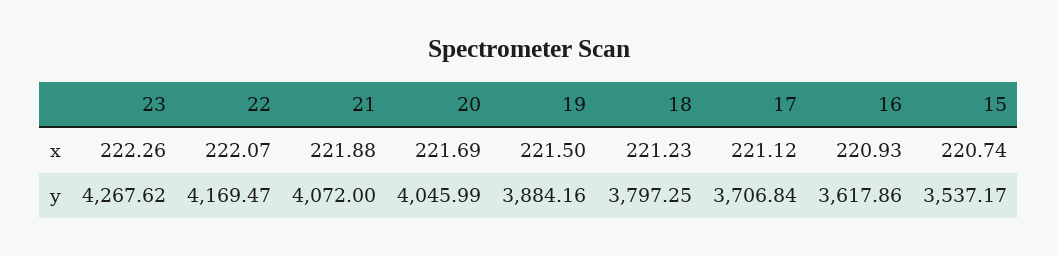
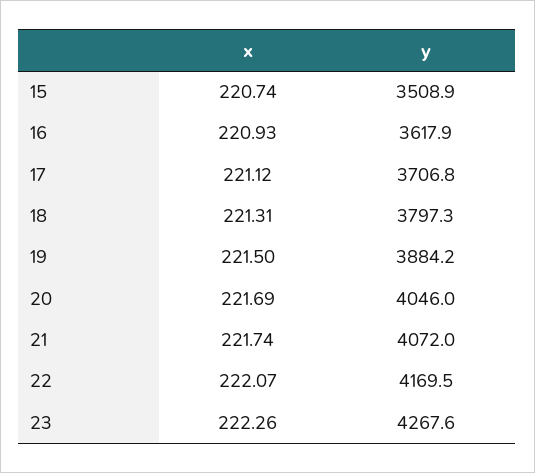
  {
    "23": {
      "x": 222.26,
      "y": 4267.62
    },
    "22": {
      "x": 222.07,
      "y": 4169.47
    },
    "21": {
-     "x": 221.88,
+     "x": 221.74,
      "y": 4072
    },
    "20": {
      "x": 221.69,
      "y": 4045.99
    },
    "19": {
      "x": 221.5,
      "y": 3884.16
    },
    "18": {
-     "x": 221.23,
+     "x": 221.31,
      "y": 3797.25
    },
    "17": {
      "x": 221.12,
      "y": 3706.84
    },
    "16": {
      "x": 220.93,
      "y": 3617.86
    },
    "15": {
      "x": 220.74,
-     "y": 3537.17
+     "y": 3508.9
    }
  }

